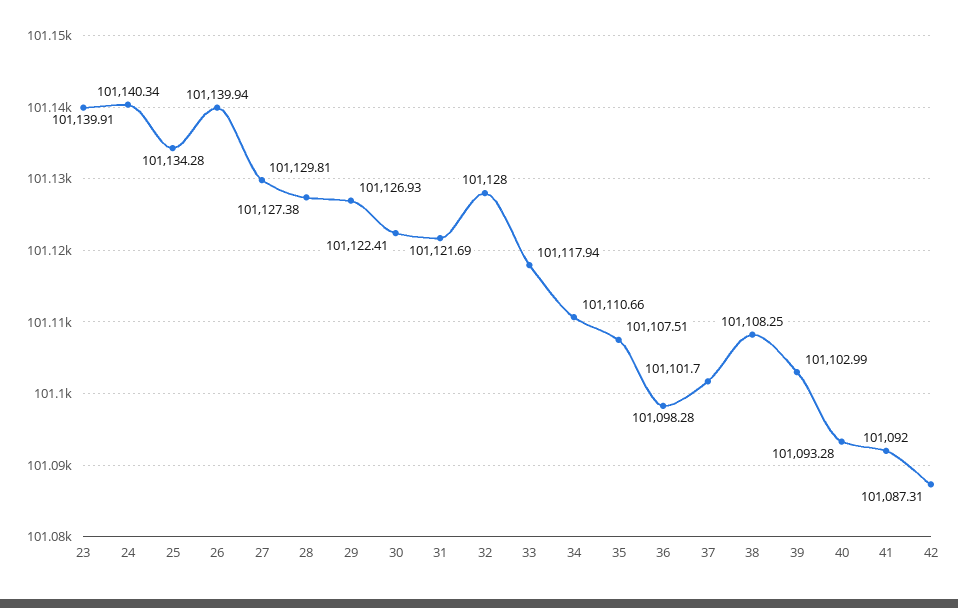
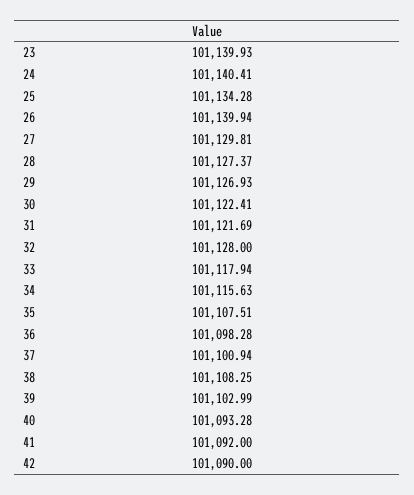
  {
-   "23": 101139.91,
+   "23": 101139.93,
-   "24": 101140.34,
+   "24": 101140.41,
    "25": 101134.28,
    "26": 101139.94,
    "27": 101129.81,
-   "28": 101127.38,
+   "28": 101127.37,
    "29": 101126.93,
    "30": 101122.41,
    "31": 101121.69,
    "32": 101128,
    "33": 101117.94,
-   "34": 101110.66,
+   "34": 101115.63,
    "35": 101107.51,
    "36": 101098.28,
-   "37": 101101.7,
+   "37": 101100.94,
    "38": 101108.25,
    "39": 101102.99,
    "40": 101093.28,
    "41": 101092,
-   "42": 101087.31
+   "42": 101090
  }

